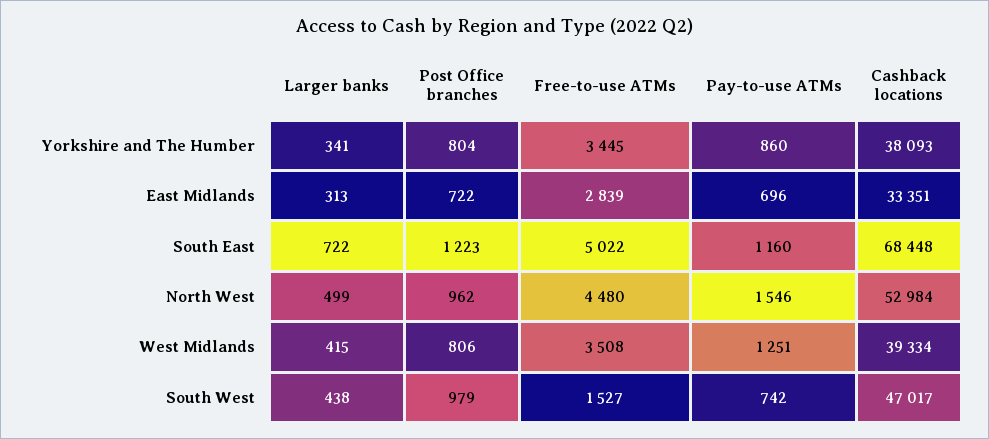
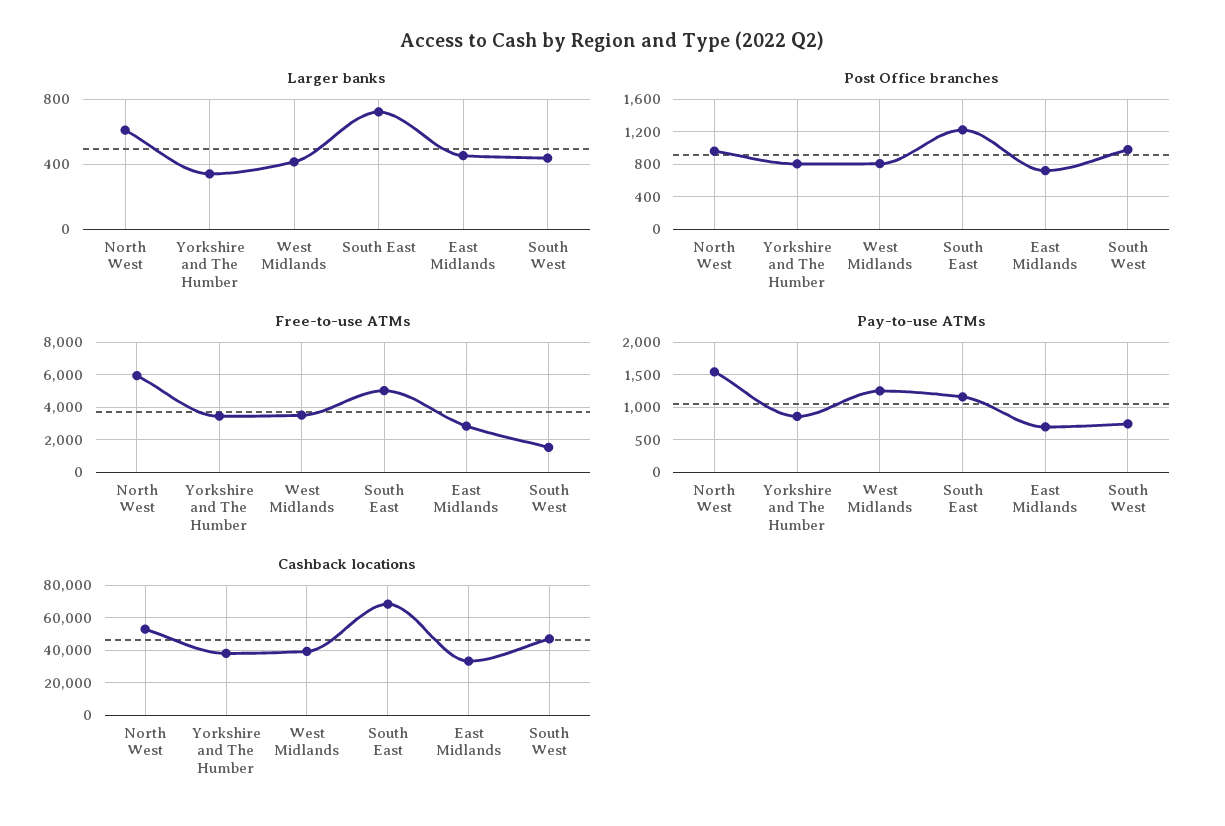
  {
    "Larger banks": {
      "Yorkshire and The Humber": 341,
-     "East Midlands": 313,
+     "East Midlands": 450,
      "South East": 722,
-     "North West": 499,
+     "North West": 600,
      "West Midlands": 415,
      "South West": 438
    },
    "Post Office branches": {
      "Yorkshire and The Humber": 804,
      "East Midlands": 722,
      "South East": 1223,
      "North West": 962,
      "West Midlands": 806,
      "South West": 979
    },
    "Free-to-use ATMs": {
      "Yorkshire and The Humber": 3445,
      "East Midlands": 2839,
      "South East": 5022,
-     "North West": 4480,
+     "North West": 6000,
      "West Midlands": 3508,
      "South West": 1527
    },
    "Pay-to-use ATMs": {
      "Yorkshire and The Humber": 860,
      "East Midlands": 696,
      "South East": 1160,
      "North West": 1546,
      "West Midlands": 1251,
      "South West": 742
    },
    "Cashback locations": {
      "Yorkshire and The Humber": 38093,
      "East Midlands": 33351,
      "South East": 68448,
      "North West": 52984,
      "West Midlands": 39334,
      "South West": 47017
    }
  }

